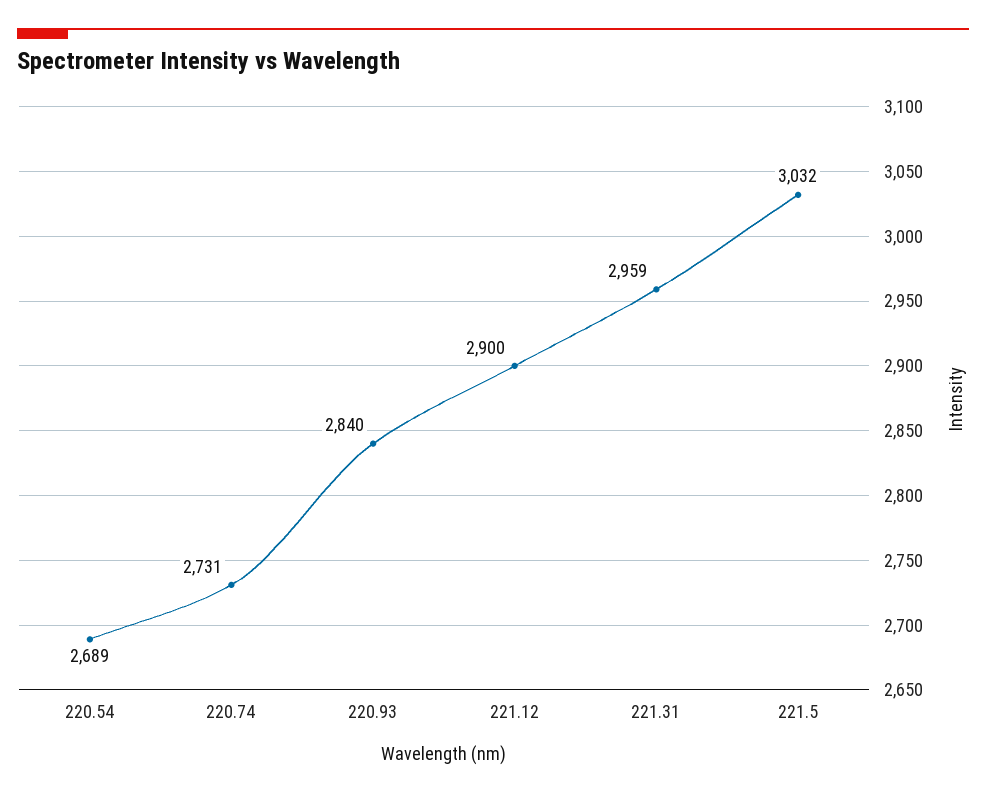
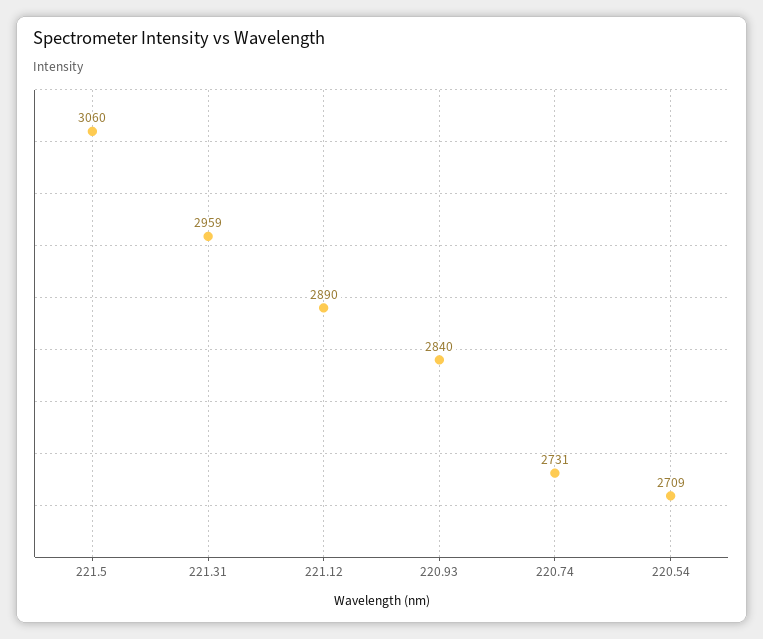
  {
-   "220.54": 2689,
+   "220.54": 2709,
    "220.74": 2731,
    "220.93": 2840,
-   "221.12": 2900,
+   "221.12": 2890,
    "221.31": 2959,
-   "221.5": 3032
+   "221.5": 3060
  }

